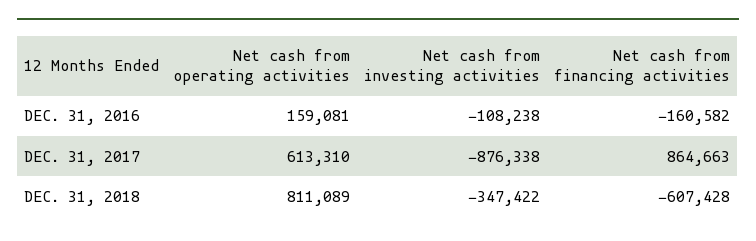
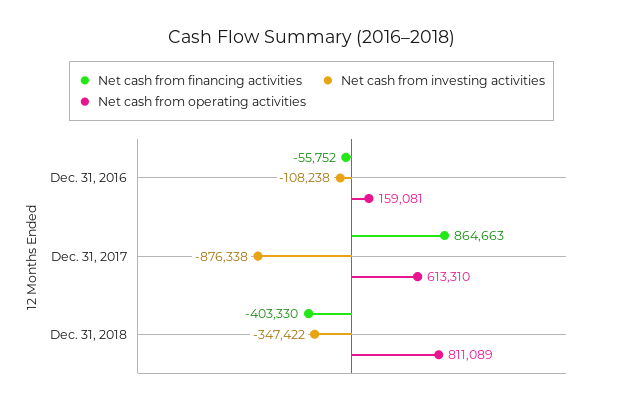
  {
    "Net cash from operating activities": {
      "DEC. 31, 2016": 159081,
      "DEC. 31, 2017": 613310,
      "DEC. 31, 2018": 811089
    },
    "Net cash from investing activities": {
      "DEC. 31, 2016": -108238,
      "DEC. 31, 2017": -876338,
      "DEC. 31, 2018": -347422
    },
    "Net cash from financing activities": {
-     "DEC. 31, 2016": -160582,
+     "DEC. 31, 2016": -55752,
      "DEC. 31, 2017": 864663,
-     "DEC. 31, 2018": -607428
+     "DEC. 31, 2018": -403330
    }
  }

